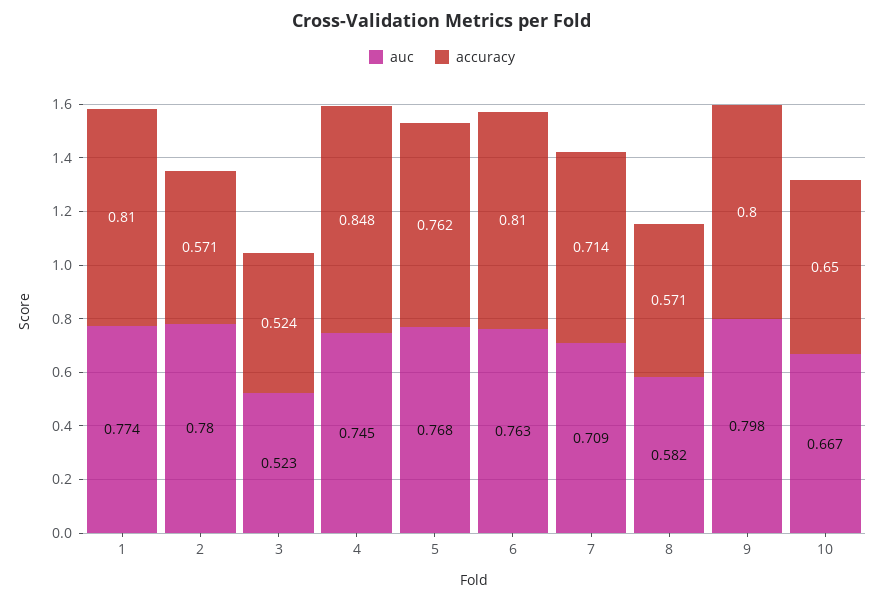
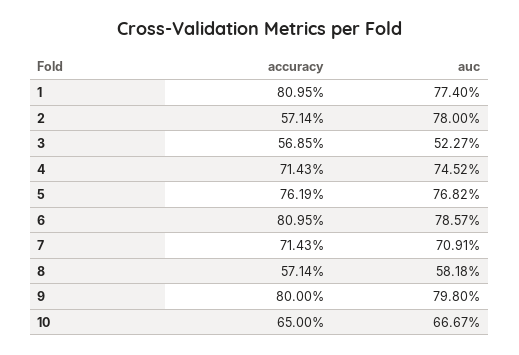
  {
    "auc": {
      "1": 0.774,
      "2": 0.78,
      "3": 0.5227,
      "4": 0.7452,
      "5": 0.7682,
-     "6": 0.763,
+     "6": 0.7857,
      "7": 0.7091,
      "8": 0.5818,
      "9": 0.798,
      "10": 0.6667
    },
    "accuracy": {
      "1": 0.8095,
      "2": 0.5714,
-     "3": 0.524,
+     "3": 0.5685,
-     "4": 0.848,
+     "4": 0.7143,
      "5": 0.7619,
      "6": 0.8095,
      "7": 0.7143,
      "8": 0.5714,
      "9": 0.8,
      "10": 0.65
    }
  }

